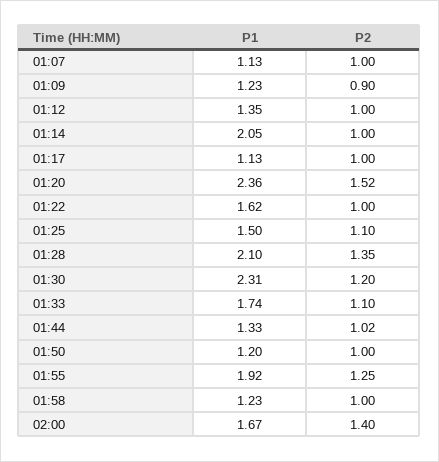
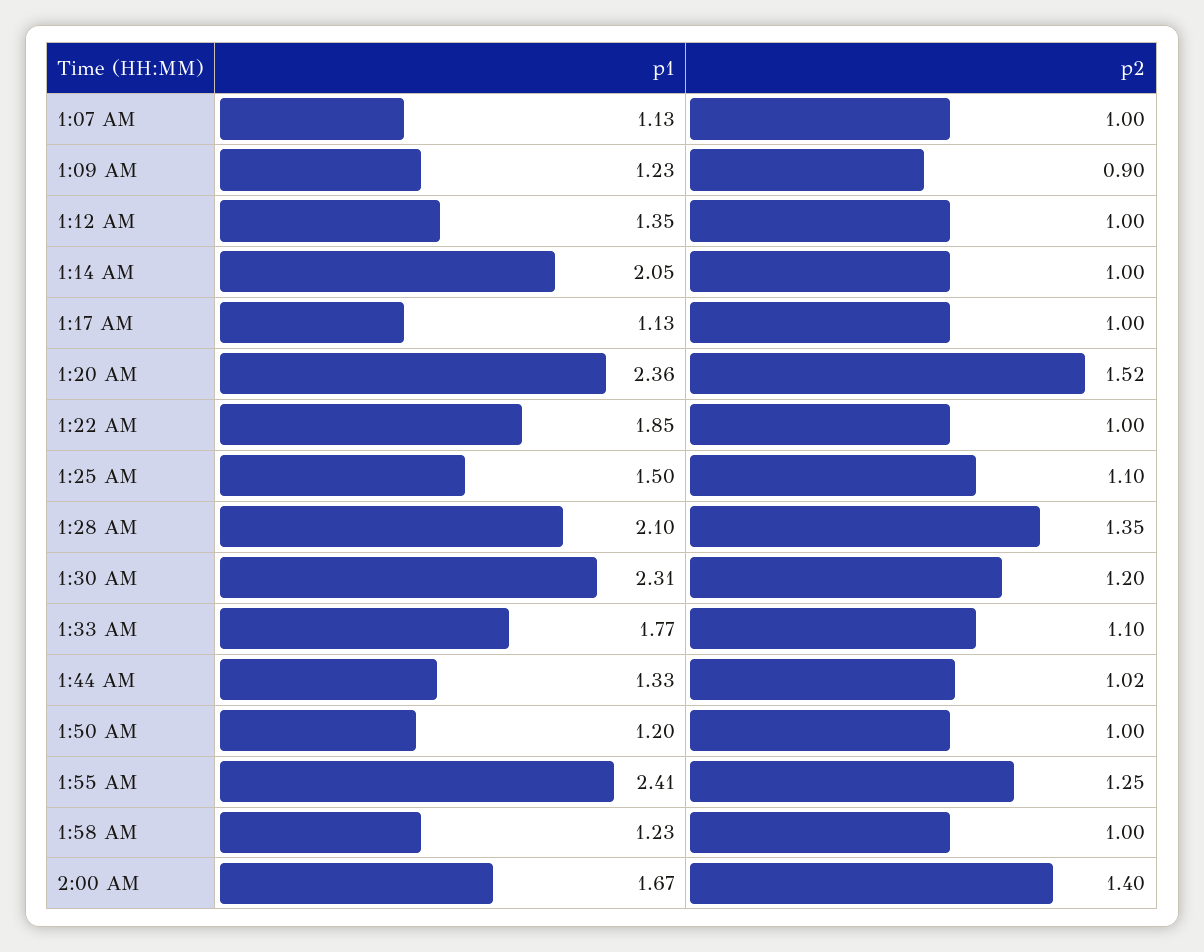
  {
    "P1": {
      "01:07": 1.13,
      "01:09": 1.23,
      "01:12": 1.35,
      "01:14": 2.05,
      "01:17": 1.13,
      "01:20": 2.36,
-     "01:22": 1.62,
+     "01:22": 1.85,
      "01:25": 1.5,
      "01:28": 2.1,
      "01:30": 2.31,
-     "01:33": 1.74,
+     "01:33": 1.77,
      "01:44": 1.33,
      "01:50": 1.2,
-     "01:55": 1.92,
+     "01:55": 2.41,
      "01:58": 1.23,
      "02:00": 1.67
    },
    "P2": {
      "01:07": 1,
      "01:09": 0.9,
      "01:12": 1,
      "01:14": 1,
      "01:17": 1,
      "01:20": 1.52,
      "01:22": 1,
      "01:25": 1.1,
      "01:28": 1.35,
      "01:30": 1.2,
      "01:33": 1.1,
      "01:44": 1.02,
      "01:50": 1,
      "01:55": 1.25,
      "01:58": 1,
      "02:00": 1.4
    }
  }

